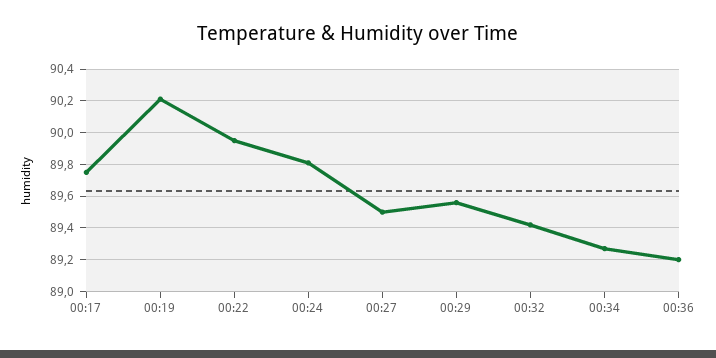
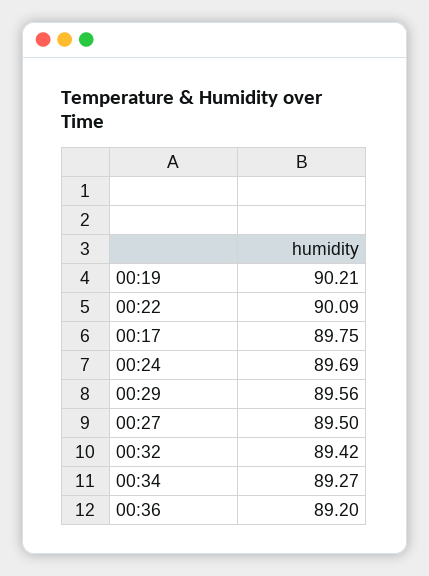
  {
    "00:17": 89.75,
    "00:19": 90.21,
-   "00:22": 89.95,
+   "00:22": 90.09,
-   "00:24": 89.8,
+   "00:24": 89.69,
    "00:27": 89.5,
    "00:29": 89.56,
    "00:32": 89.42,
    "00:34": 89.27,
    "00:36": 89.2
  }

